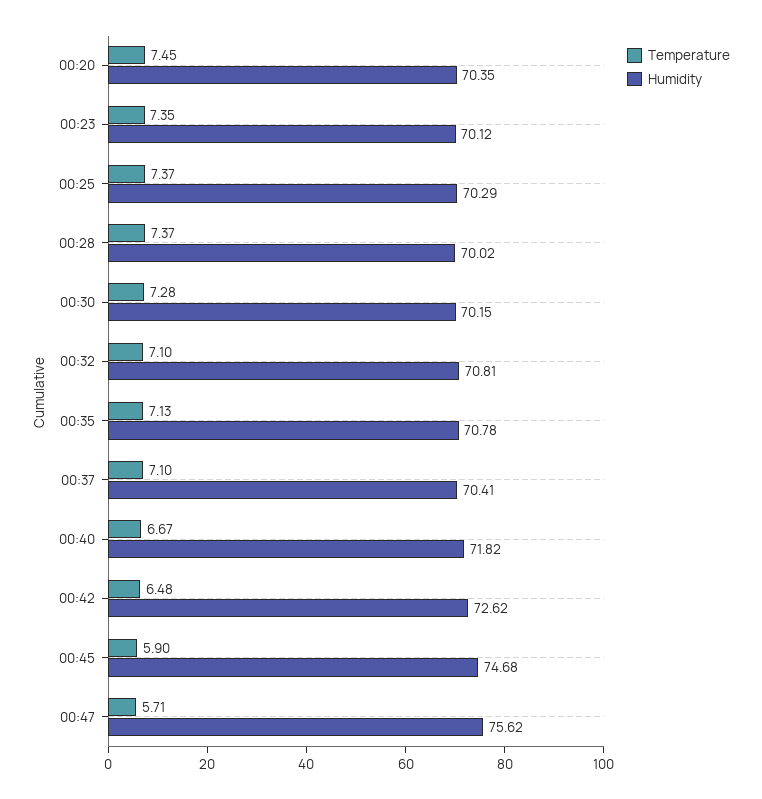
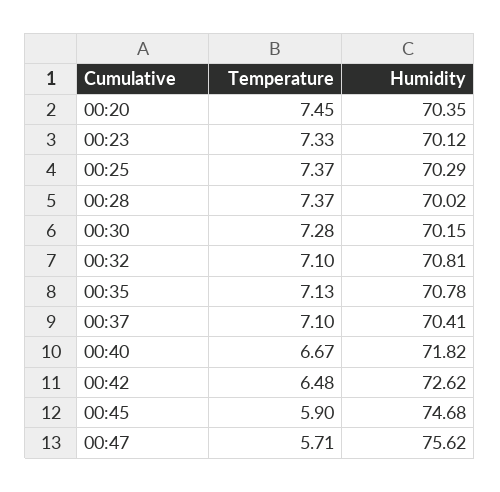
  {
    "Temperature": {
      "00:20": 7.45,
-     "00:23": 7.35,
+     "00:23": 7.33,
      "00:25": 7.37,
      "00:28": 7.37,
      "00:30": 7.28,
      "00:32": 7.1,
      "00:35": 7.13,
      "00:37": 7.1,
      "00:40": 6.67,
      "00:42": 6.48,
      "00:45": 5.9,
      "00:47": 5.71
    },
    "Humidity": {
      "00:20": 70.35,
      "00:23": 70.12,
      "00:25": 70.29,
      "00:28": 70.02,
      "00:30": 70.15,
      "00:32": 70.81,
      "00:35": 70.78,
      "00:37": 70.41,
      "00:40": 71.82,
      "00:42": 72.62,
      "00:45": 74.68,
      "00:47": 75.62
    }
  }

